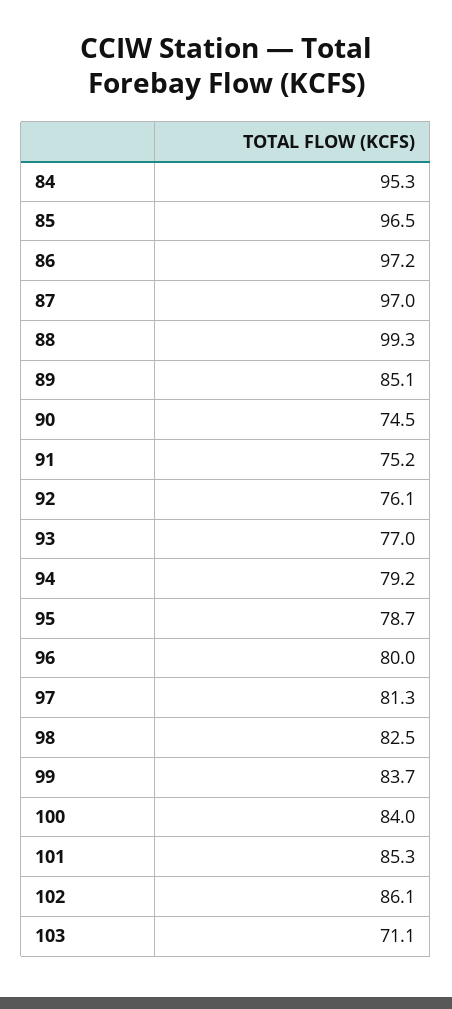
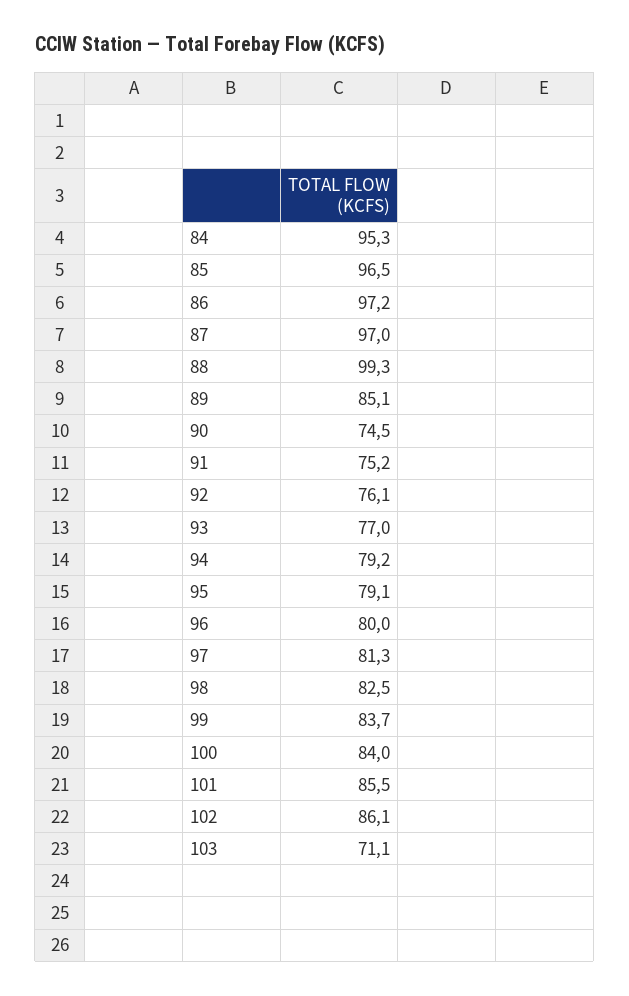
  {
    "84": 95.3,
    "85": 96.5,
    "86": 97.2,
    "87": 97,
    "88": 99.3,
    "89": 85.1,
    "90": 74.5,
    "91": 75.2,
    "92": 76.1,
    "93": 77,
    "94": 79.2,
-   "95": 78.7,
+   "95": 79.1,
    "96": 80,
    "97": 81.3,
    "98": 82.5,
    "99": 83.7,
    "100": 84,
-   "101": 85.3,
+   "101": 85.5,
    "102": 86.1,
    "103": 71.1
  }

